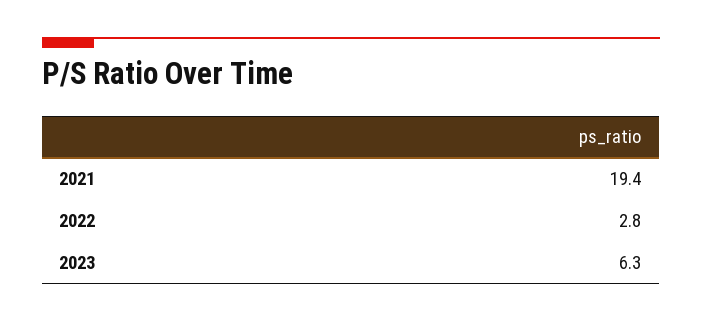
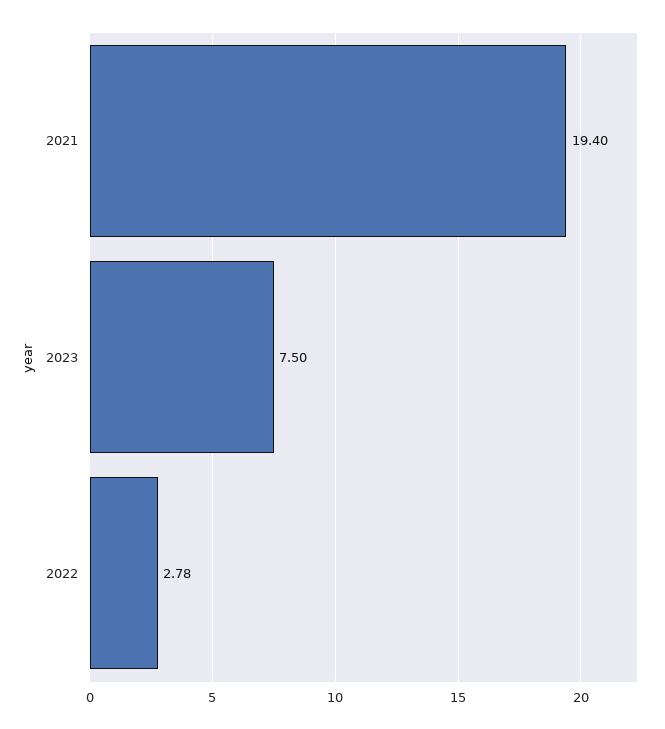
  {
    "2021": 19.4,
    "2022": 2.78,
-   "2023": 6.3
+   "2023": 7.5
  }

